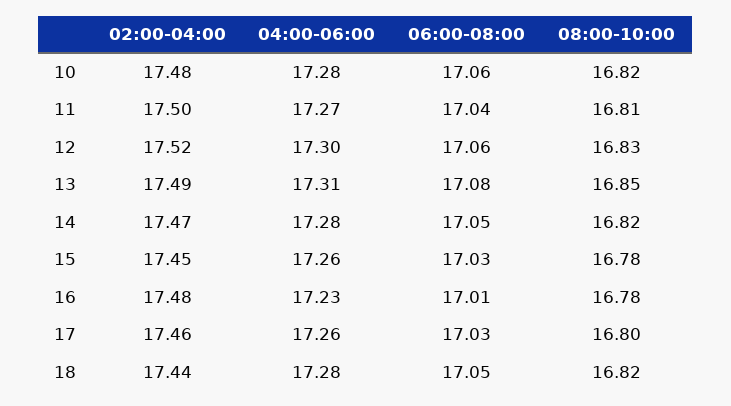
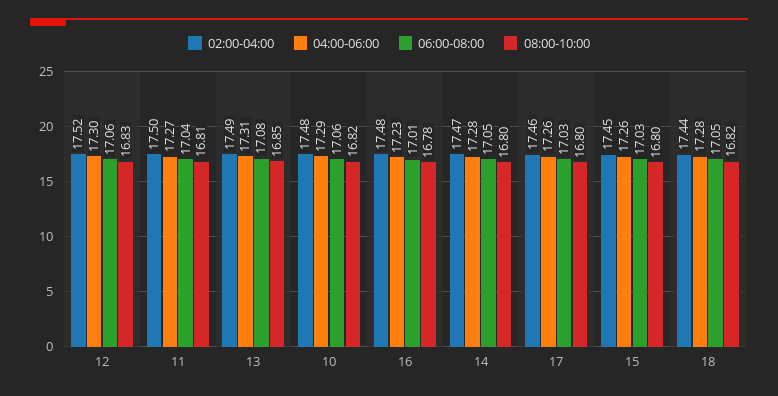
  {
    "02:00-04:00": {
      "10": 17.48,
      "11": 17.5,
      "12": 17.52,
      "13": 17.49,
      "14": 17.47,
      "15": 17.45,
      "16": 17.48,
      "17": 17.46,
      "18": 17.44
    },
    "04:00-06:00": {
-     "10": 17.28,
+     "10": 17.29,
      "11": 17.27,
      "12": 17.3,
      "13": 17.31,
      "14": 17.28,
      "15": 17.26,
      "16": 17.23,
      "17": 17.26,
      "18": 17.28
    },
    "06:00-08:00": {
      "10": 17.06,
      "11": 17.04,
      "12": 17.06,
      "13": 17.08,
      "14": 17.05,
      "15": 17.03,
      "16": 17.01,
      "17": 17.03,
      "18": 17.05
    },
    "08:00-10:00": {
      "10": 16.82,
      "11": 16.81,
      "12": 16.83,
      "13": 16.85,
-     "14": 16.82,
+     "14": 16.8,
-     "15": 16.78,
+     "15": 16.8,
      "16": 16.78,
      "17": 16.8,
      "18": 16.82
    }
  }

